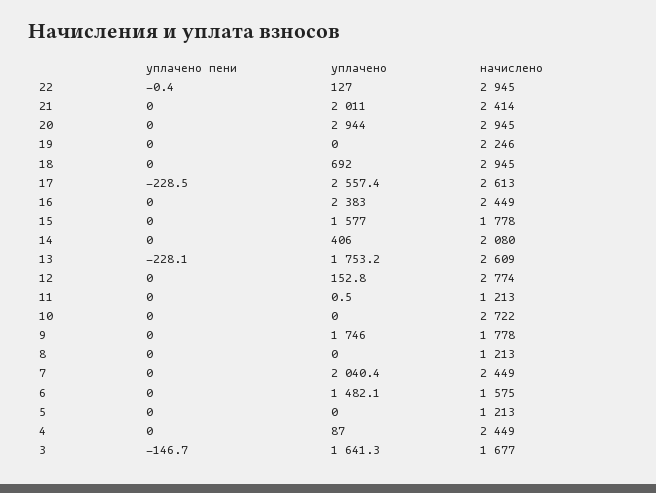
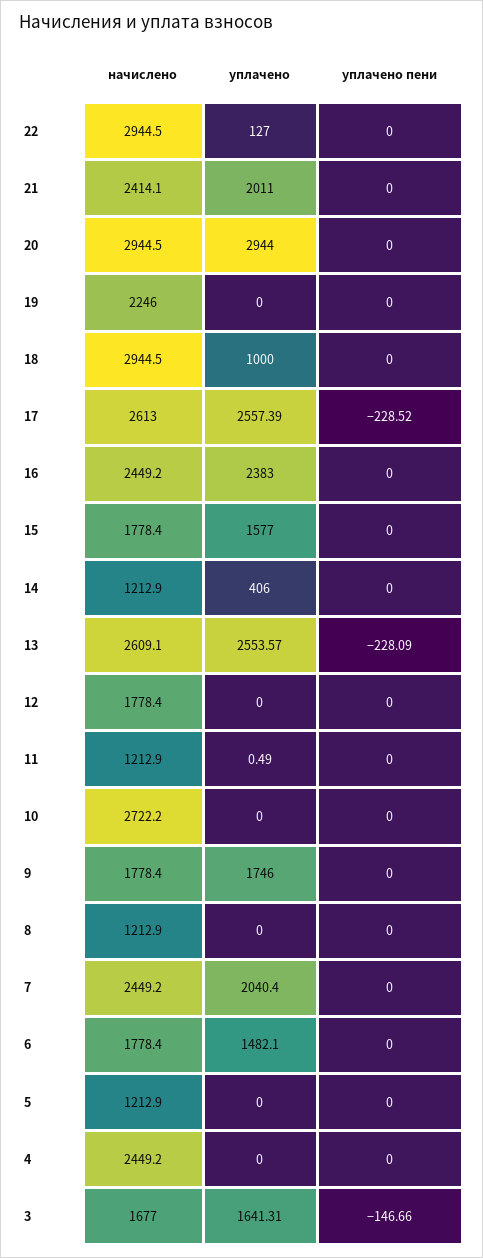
  {
    "уплачено пени": {
-     "22": -0.4,
+     "22": 0,
      "21": 0,
      "20": 0,
      "19": 0,
      "18": 0,
      "17": -228.52,
      "16": 0,
      "15": 0,
      "14": 0,
      "13": -228.09,
      "12": 0,
      "11": 0,
      "10": 0,
      "9": 0,
      "8": 0,
      "7": 0,
      "6": 0,
      "5": 0,
      "4": 0,
      "3": -146.66
    },
    "уплачено": {
      "22": 127,
      "21": 2011,
      "20": 2944,
      "19": 0,
-     "18": 692,
+     "18": 1000,
      "17": 2557.39,
      "16": 2383,
      "15": 1577,
      "14": 406,
-     "13": 1753.2,
+     "13": 2553.57,
-     "12": 152.8,
+     "12": 0,
      "11": 0.49,
      "10": 0,
      "9": 1746,
      "8": 0,
      "7": 2040.4,
      "6": 1482.1,
      "5": 0,
-     "4": 87,
+     "4": 0,
      "3": 1641.31
    },
    "начислено": {
      "22": 2944.5,
      "21": 2414.1,
      "20": 2944.5,
      "19": 2246,
      "18": 2944.5,
      "17": 2613,
      "16": 2449.2,
      "15": 1778.4,
-     "14": 2080,
+     "14": 1212.9,
      "13": 2609.1,
-     "12": 2774,
+     "12": 1778.4,
      "11": 1212.9,
      "10": 2722.2,
      "9": 1778.4,
      "8": 1212.9,
      "7": 2449.2,
-     "6": 1575,
+     "6": 1778.4,
      "5": 1212.9,
      "4": 2449.2,
      "3": 1677
    }
  }

